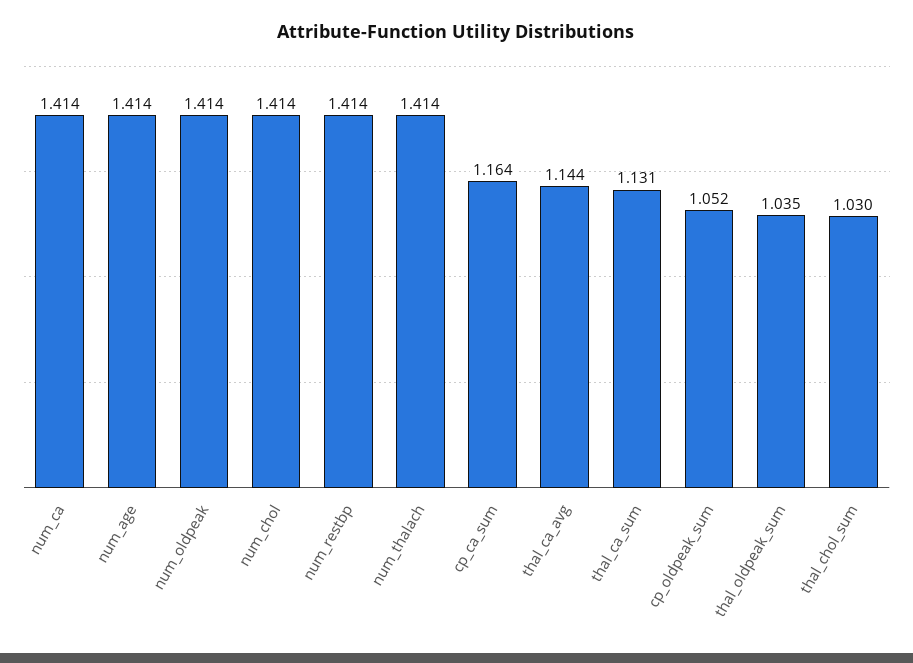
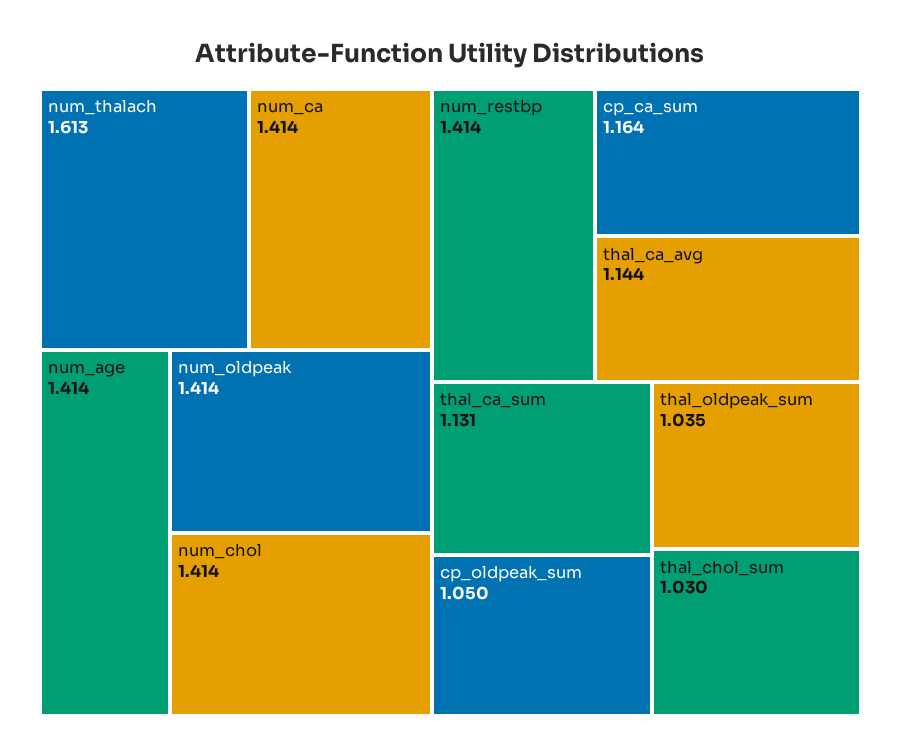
  {
    "num_ca": 1.414,
    "num_age": 1.414,
    "num_oldpeak": 1.414,
    "num_chol": 1.414,
    "num_restbp": 1.414,
-   "num_thalach": 1.414,
+   "num_thalach": 1.613,
    "cp_ca_sum": 1.164,
    "thal_ca_avg": 1.144,
    "thal_ca_sum": 1.131,
-   "cp_oldpeak_sum": 1.052,
+   "cp_oldpeak_sum": 1.05,
    "thal_oldpeak_sum": 1.035,
    "thal_chol_sum": 1.03
  }

